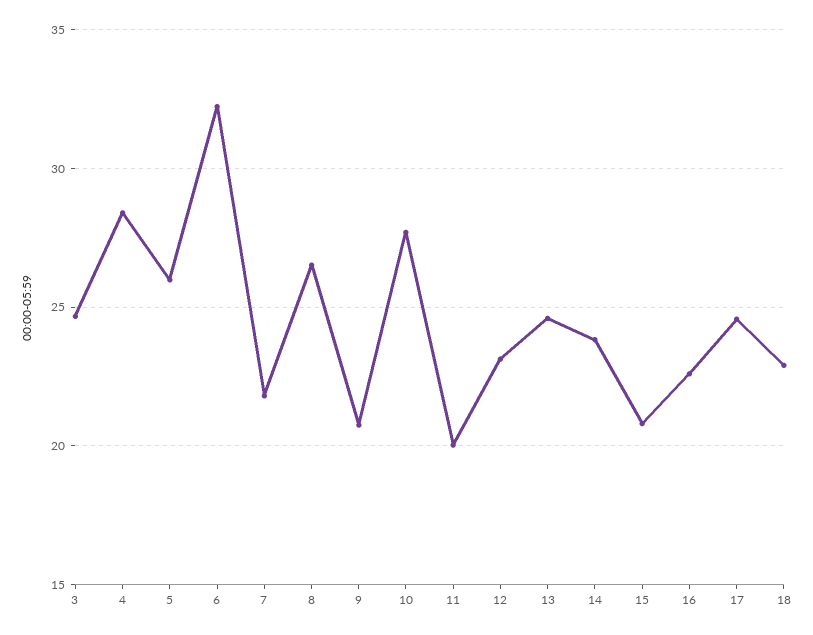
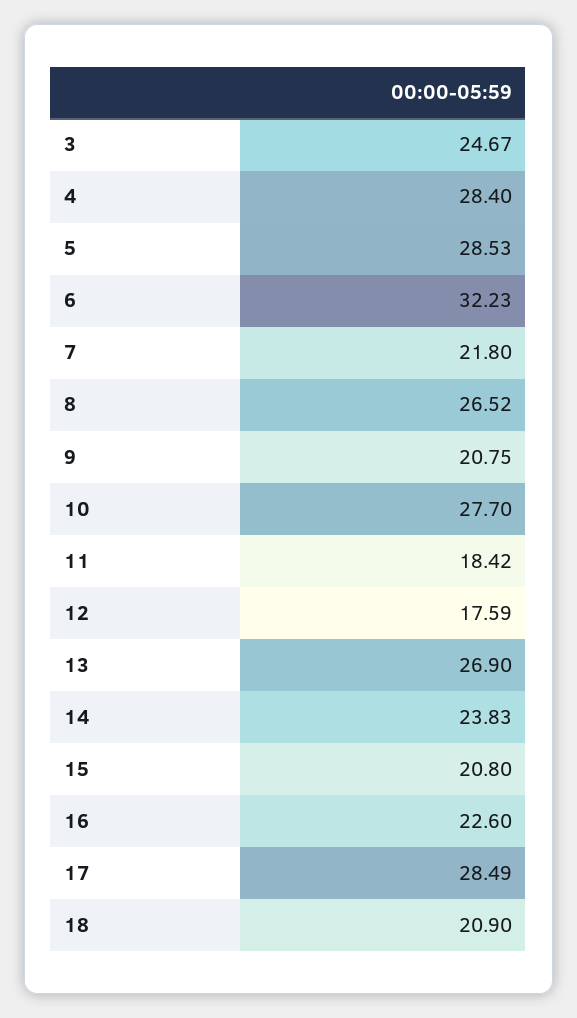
  {
    "3": 24.67,
    "4": 28.4,
-   "5": 26,
+   "5": 28.53,
    "6": 32.23,
    "7": 21.8,
    "8": 26.52,
    "9": 20.75,
    "10": 27.7,
-   "11": 20,
+   "11": 18.42,
-   "12": 23,
+   "12": 17.59,
-   "13": 24.5,
+   "13": 26.9,
    "14": 23.83,
    "15": 20.8,
    "16": 22.6,
-   "17": 24.5,
+   "17": 28.49,
-   "18": 23
+   "18": 20.9
  }

